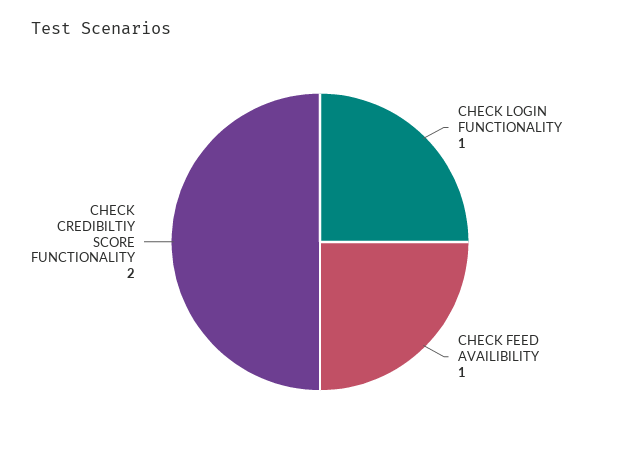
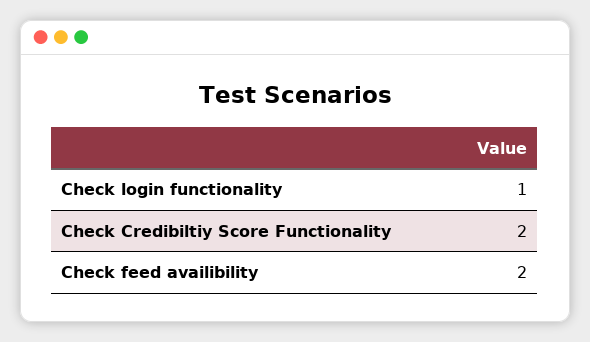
  {
    "CHECK LOGIN FUNCTIONALITY": 1,
-   "CHECK FEED AVAILIBILITY": 1,
+   "CHECK FEED AVAILIBILITY": 2,
    "CHECK CREDIBILTIY SCORE FUNCTIONALITY": 2
  }

